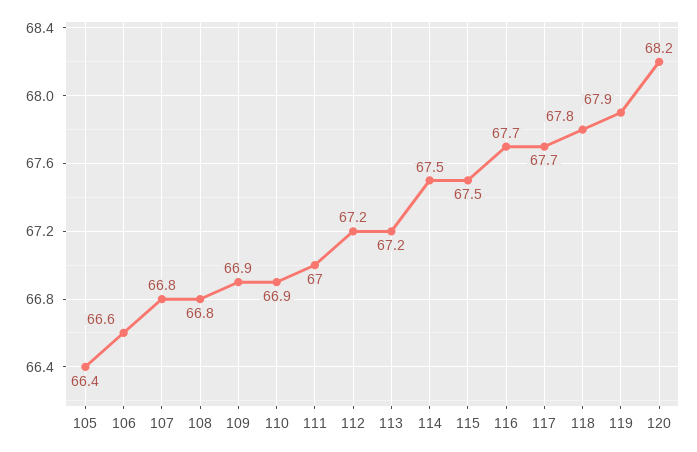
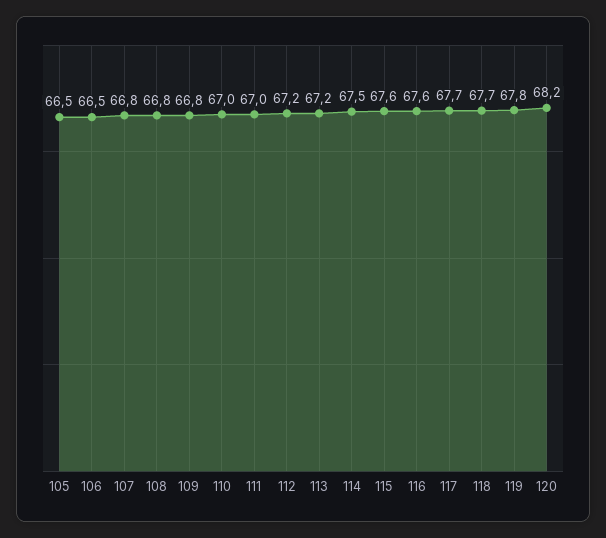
  {
-   "105": 66.4,
+   "105": 66.5,
-   "106": 66.6,
+   "106": 66.5,
    "107": 66.8,
    "108": 66.8,
-   "109": 66.9,
+   "109": 66.8,
-   "110": 66.9,
+   "110": 67,
    "111": 67,
    "112": 67.2,
    "113": 67.2,
    "114": 67.5,
-   "115": 67.5,
+   "115": 67.6,
-   "116": 67.7,
+   "116": 67.6,
    "117": 67.7,
-   "118": 67.8,
+   "118": 67.7,
-   "119": 67.9,
+   "119": 67.8,
    "120": 68.2
  }

